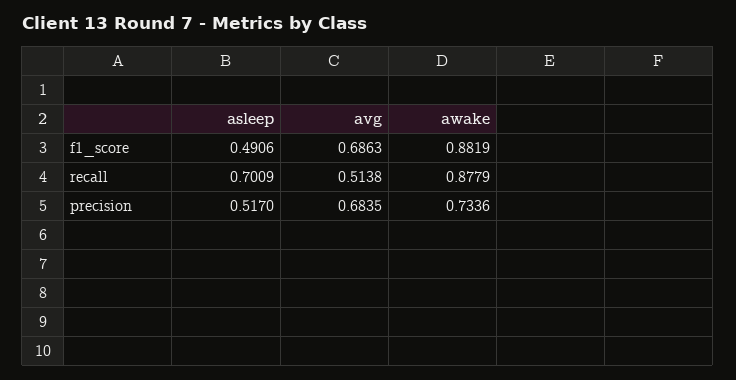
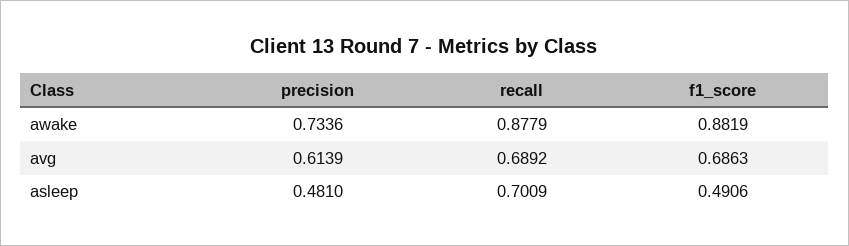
  {
    "asleep": {
      "f1_score": 0.4906,
      "recall": 0.7009,
-     "precision": 0.517
+     "precision": 0.481
    },
    "avg": {
      "f1_score": 0.6863,
-     "recall": 0.5138,
+     "recall": 0.6892,
-     "precision": 0.6835
+     "precision": 0.6139
    },
    "awake": {
      "f1_score": 0.8819,
      "recall": 0.8779,
      "precision": 0.7336
    }
  }

